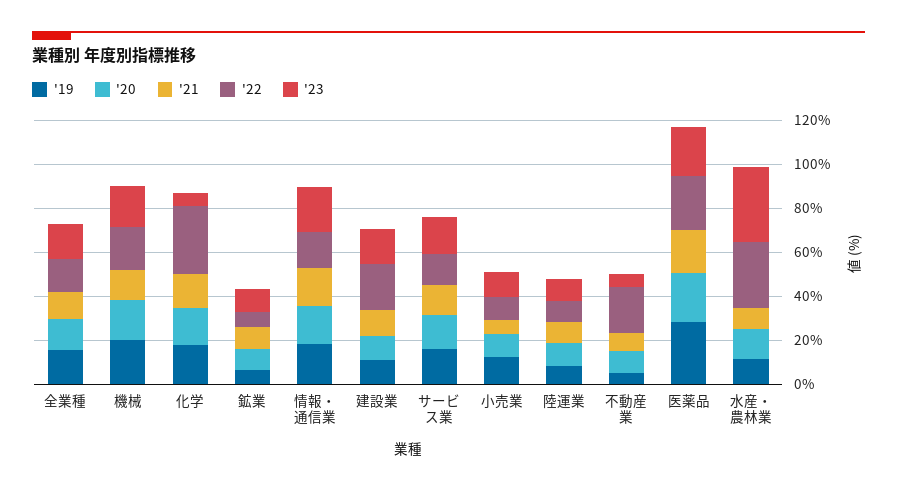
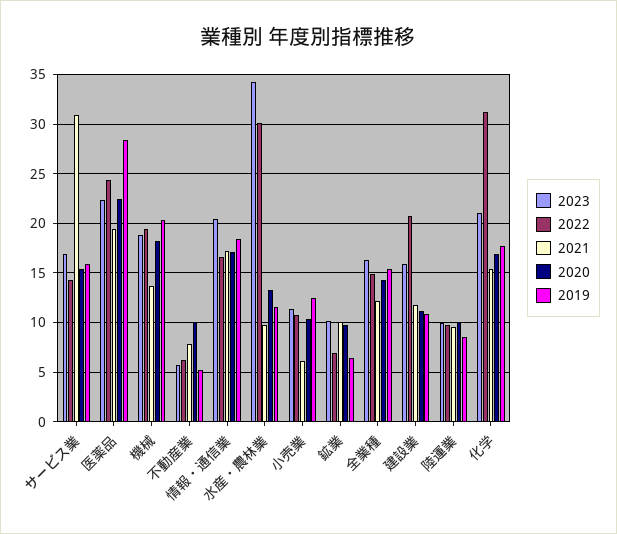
  {
    "'19": {
      "全業種": 15,
      "機械": 20,
      "化学": 18,
      "鉱業": 6,
      "情報・通信業": 18,
      "建設業": 11,
      "サービス業": 16,
      "小売業": 13,
      "陸運業": 9,
      "不動産業": 5,
      "医薬品": 28,
      "水産・農林業": 12
    },
    "'20": {
      "全業種": 14,
      "機械": 18,
      "化学": 17,
      "鉱業": 10,
      "情報・通信業": 17,
      "建設業": 11,
      "サービス業": 15,
      "小売業": 10,
      "陸運業": 10,
      "不動産業": 10,
      "医薬品": 22,
      "水産・農林業": 13
    },
    "'21": {
      "全業種": 12,
      "機械": 14,
      "化学": 15,
      "鉱業": 10,
      "情報・通信業": 17,
      "建設業": 12,
-     "サービス業": 15,
+     "サービス業": 31,
      "小売業": 6,
      "陸運業": 10,
      "不動産業": 8,
      "医薬品": 19,
      "水産・農林業": 10
    },
    "'22": {
      "全業種": 15,
      "機械": 19,
      "化学": 31,
      "鉱業": 7,
      "情報・通信業": 17,
      "建設業": 21,
      "サービス業": 14,
      "小売業": 11,
      "陸運業": 10,
-     "不動産業": 20,
+     "不動産業": 6,
      "医薬品": 24,
      "水産・農林業": 30
    },
    "'23": {
      "全業種": 16,
      "機械": 19,
-     "化学": 5,
+     "化学": 21,
      "鉱業": 10,
      "情報・通信業": 20,
      "建設業": 16,
      "サービス業": 17,
      "小売業": 11,
      "陸運業": 10,
      "不動産業": 6,
      "医薬品": 22,
      "水産・農林業": 34
    }
  }

